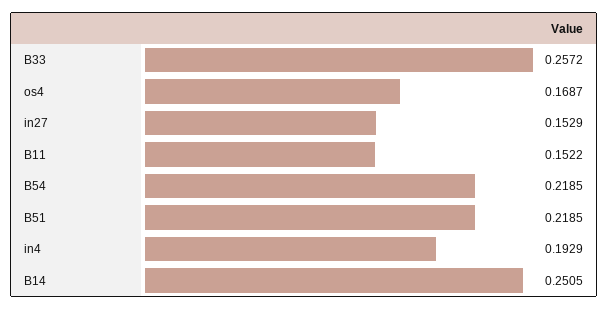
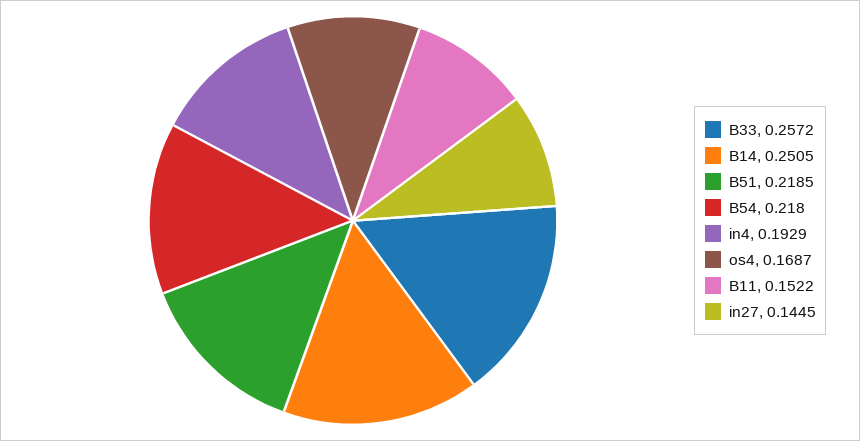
  {
    "B33": 0.2572,
    "os4": 0.1687,
-   "in27": 0.1529,
+   "in27": 0.1445,
    "B11": 0.1522,
-   "B54": 0.2185,
+   "B54": 0.218,
    "B51": 0.2185,
    "in4": 0.1929,
    "B14": 0.2505
  }

